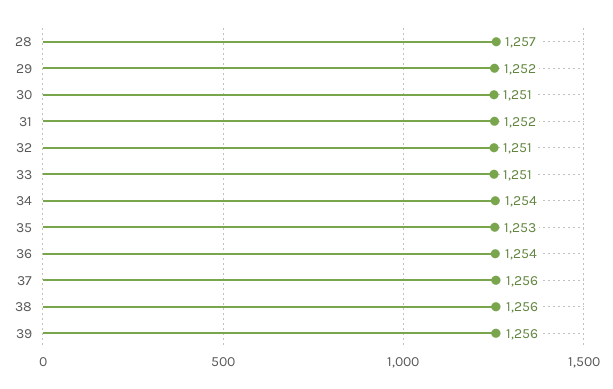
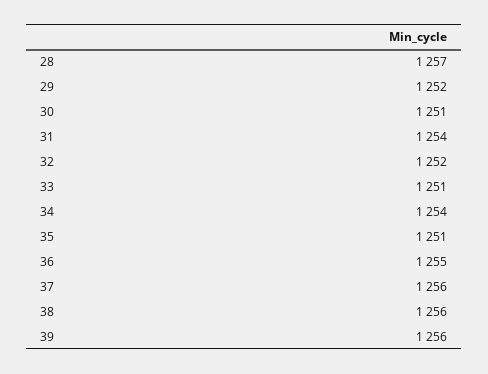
  {
    "28": 1257,
    "29": 1252,
    "30": 1251,
-   "31": 1252,
+   "31": 1254,
-   "32": 1251,
+   "32": 1252,
    "33": 1251,
    "34": 1254,
-   "35": 1253,
+   "35": 1251,
-   "36": 1254,
+   "36": 1255,
    "37": 1256,
    "38": 1256,
    "39": 1256
  }

